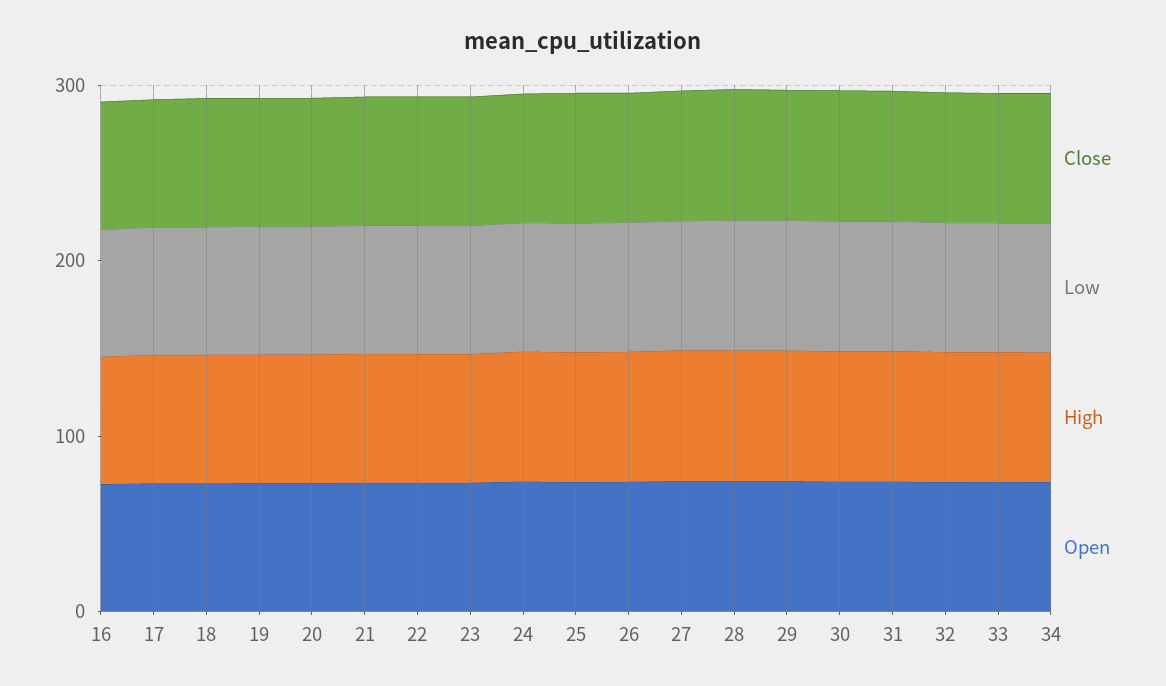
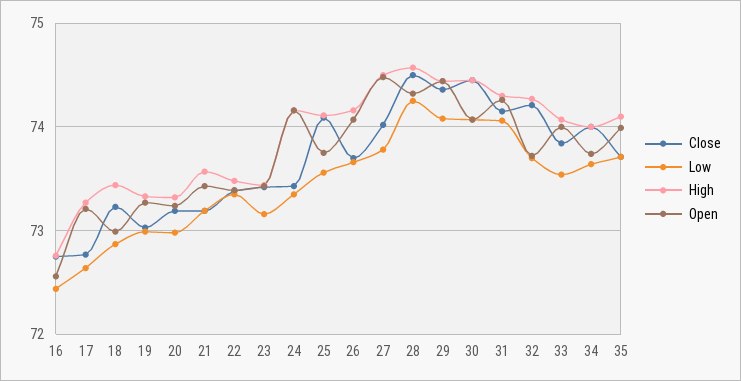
  {
    "Close": {
      "16": 72.8,
      "17": 72.8,
      "18": 73.2,
      "19": 73,
      "20": 73.2,
      "21": 73.2,
      "22": 73.4,
      "23": 73.4,
      "24": 73.4,
      "25": 74.1,
      "26": 73.7,
      "27": 74,
      "28": 74.5,
      "29": 74.4,
      "30": 74.5,
      "31": 74.2,
      "32": 74.2,
      "33": 73.8,
-     "34": 74
+     "34": 74,
+     "35": 73.7
    },
    "Low": {
      "16": 72.4,
      "17": 72.6,
      "18": 72.9,
      "19": 73,
      "20": 73,
      "21": 73.2,
      "22": 73.4,
      "23": 73.2,
      "24": 73.4,
      "25": 73.6,
      "26": 73.7,
      "27": 73.8,
      "28": 74.3,
      "29": 74.1,
      "30": 74.1,
      "31": 74.1,
      "32": 73.7,
      "33": 73.5,
-     "34": 73.6
+     "34": 73.6,
+     "35": 73.7
    },
    "High": {
      "16": 72.8,
      "17": 73.3,
      "18": 73.4,
      "19": 73.3,
      "20": 73.3,
      "21": 73.6,
      "22": 73.5,
      "23": 73.4,
      "24": 74.2,
      "25": 74.1,
      "26": 74.2,
      "27": 74.5,
      "28": 74.6,
      "29": 74.4,
      "30": 74.5,
      "31": 74.3,
      "32": 74.3,
      "33": 74.1,
-     "34": 74
+     "34": 74,
+     "35": 74.1
    },
    "Open": {
      "16": 72.6,
      "17": 73.2,
      "18": 73,
      "19": 73.3,
      "20": 73.2,
      "21": 73.4,
      "22": 73.4,
      "23": 73.4,
      "24": 74.2,
      "25": 73.8,
      "26": 74.1,
      "27": 74.5,
      "28": 74.3,
      "29": 74.4,
      "30": 74.1,
      "31": 74.3,
      "32": 73.7,
      "33": 74,
-     "34": 73.7
+     "34": 73.7,
+     "35": 74
    }
  }

